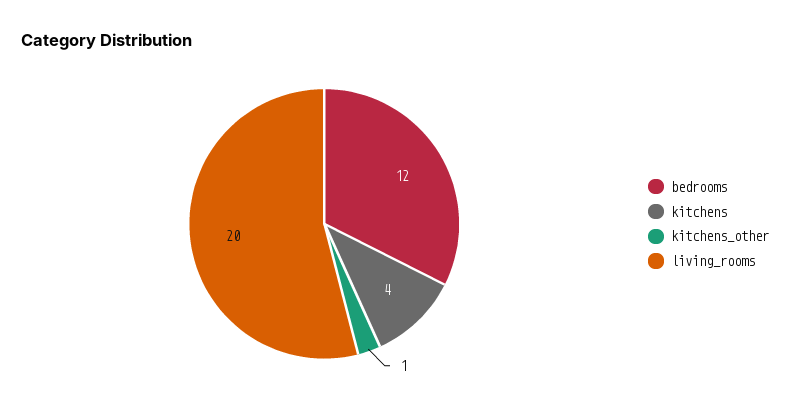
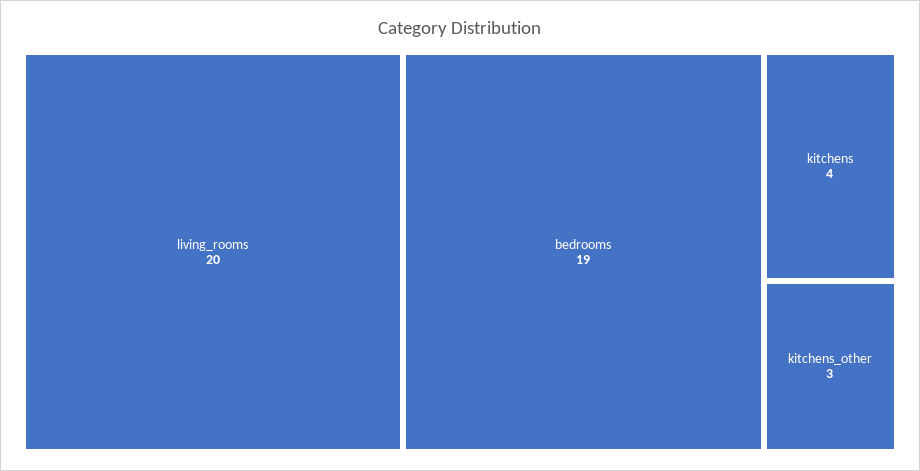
  {
-   "bedrooms": 12,
+   "bedrooms": 19,
    "kitchens": 4,
-   "kitchens_other": 1,
+   "kitchens_other": 3,
    "living_rooms": 20
  }

